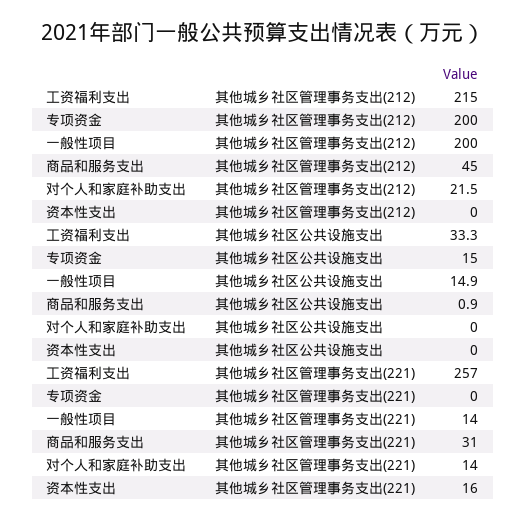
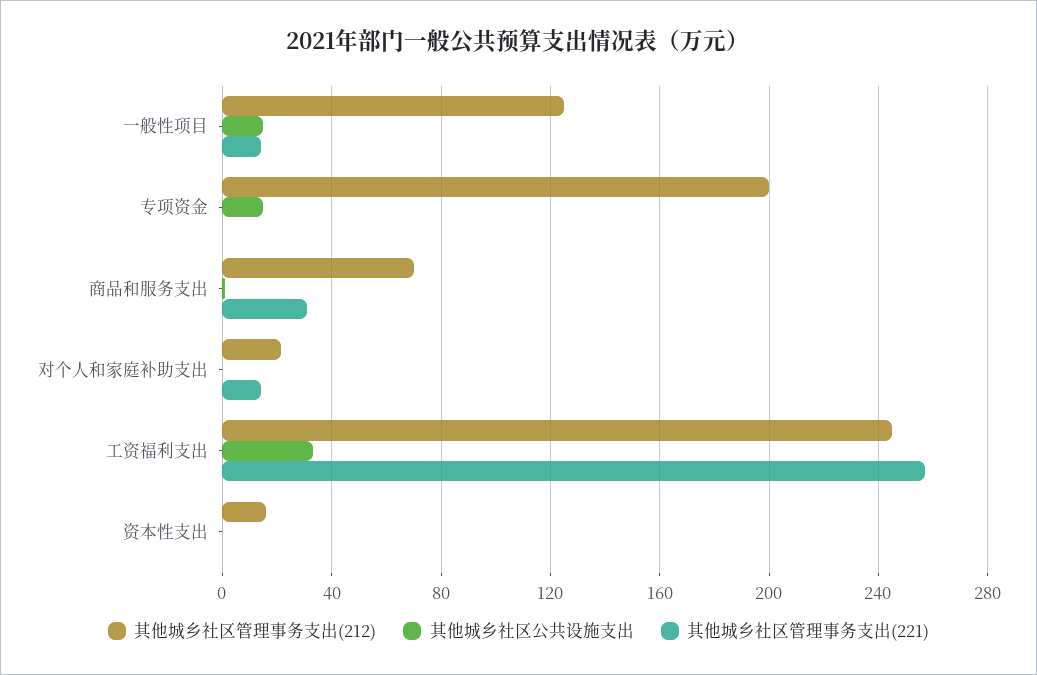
  {
    "其他城乡社区管理事务支出(212)": {
-     "工资福利支出": 215,
+     "工资福利支出": 245,
      "专项资金": 200,
-     "一般性项目": 200,
+     "一般性项目": 125,
-     "商品和服务支出": 45,
+     "商品和服务支出": 70,
      "对个人和家庭补助支出": 21.5,
-     "资本性支出": 0
+     "资本性支出": 15
    },
    "其他城乡社区公共设施支出": {
      "工资福利支出": 33.3,
      "专项资金": 15,
      "一般性项目": 14.9,
      "商品和服务支出": 0.9,
      "对个人和家庭补助支出": 0,
      "资本性支出": 0
    },
    "其他城乡社区管理事务支出(221)": {
      "工资福利支出": 257,
      "专项资金": 0,
      "一般性项目": 14,
      "商品和服务支出": 31,
      "对个人和家庭补助支出": 14,
-     "资本性支出": 16
+     "资本性支出": 0
    }
  }

